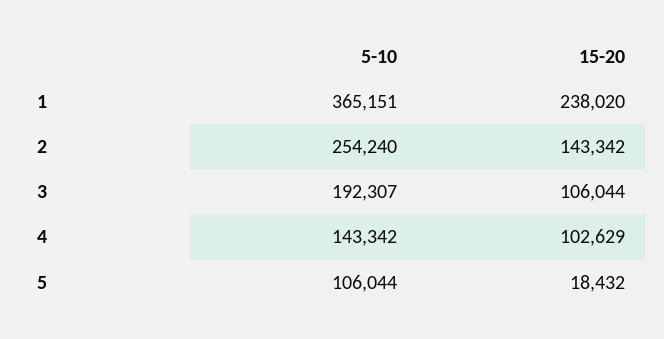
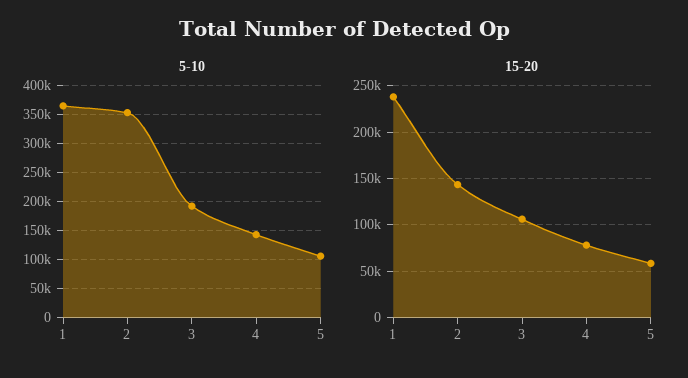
  {
    "5-10": {
      "1": 365151,
-     "2": 254240,
+     "2": 350000,
      "3": 192307,
      "4": 143342,
      "5": 106044
    },
    "15-20": {
      "1": 238020,
      "2": 143342,
      "3": 106044,
-     "4": 102629,
+     "4": 80000,
-     "5": 18432
+     "5": 60000
    }
  }

